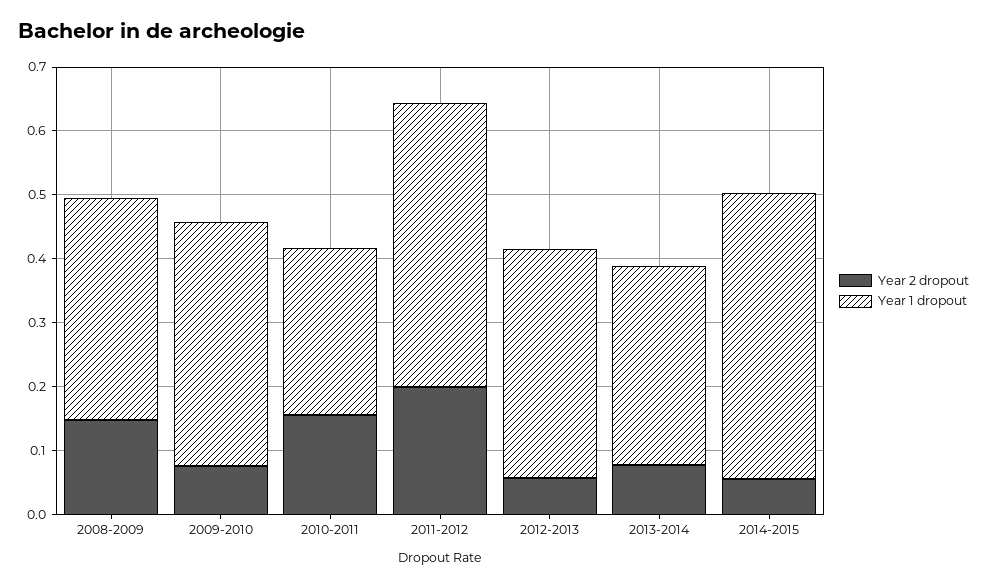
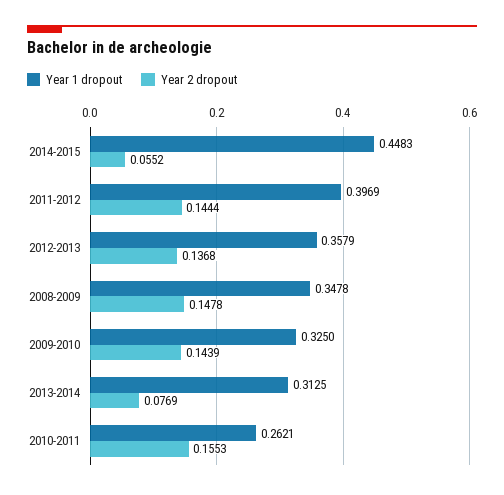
  {
    "Year 2 dropout": {
      "2008-2009": 0.1478,
-     "2009-2010": 0.08,
+     "2009-2010": 0.1439,
      "2010-2011": 0.1553,
-     "2011-2012": 0.2,
+     "2011-2012": 0.1444,
-     "2012-2013": 0.06,
+     "2012-2013": 0.1368,
      "2013-2014": 0.0769,
      "2014-2015": 0.0552
    },
    "Year 1 dropout": {
      "2008-2009": 0.3478,
-     "2009-2010": 0.38,
+     "2009-2010": 0.325,
      "2010-2011": 0.2621,
-     "2011-2012": 0.44,
+     "2011-2012": 0.3969,
      "2012-2013": 0.3579,
      "2013-2014": 0.3125,
      "2014-2015": 0.4483
    }
  }

